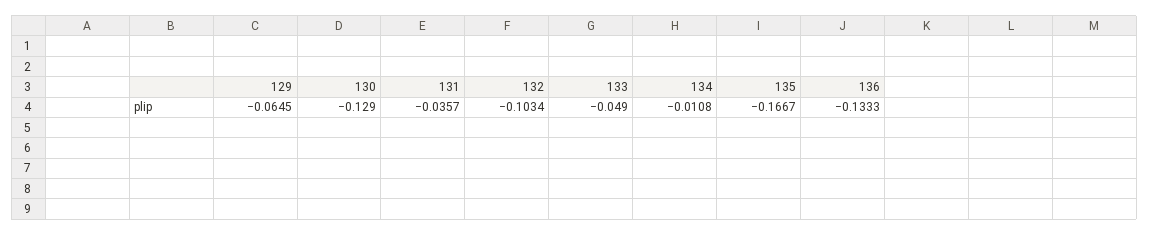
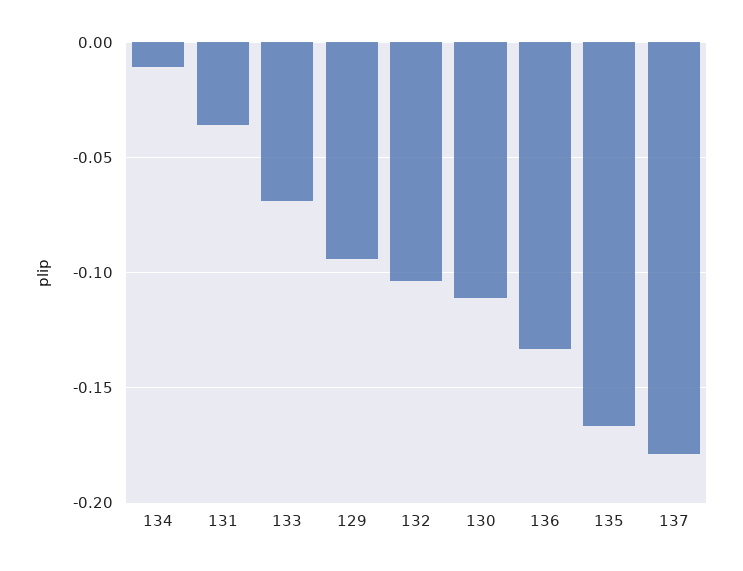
  {
-   "129": -0.0645,
+   "129": -0.095,
-   "130": -0.129,
+   "130": -0.11,
    "131": -0.0357,
    "132": -0.1034,
-   "133": -0.049,
+   "133": -0.07,
    "134": -0.0108,
    "135": -0.1667,
-   "136": -0.1333
+   "136": -0.1333,
+   "137": -0.18
  }

